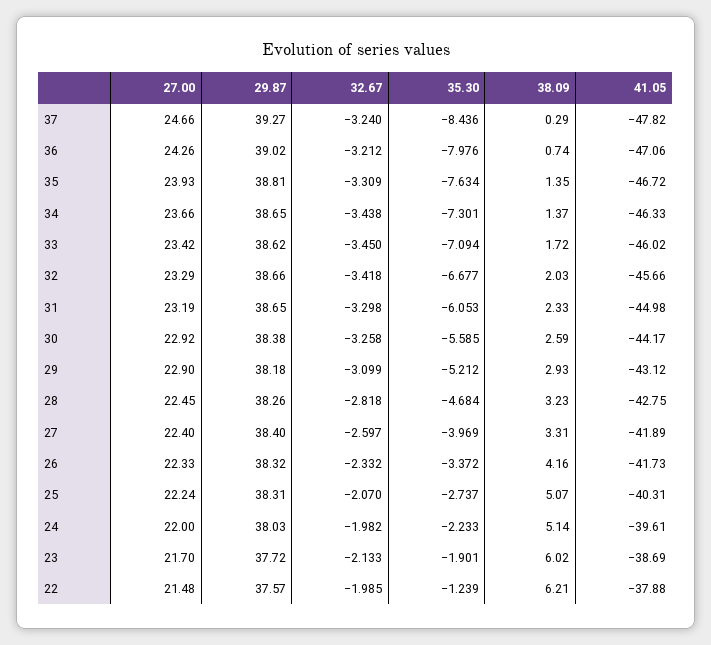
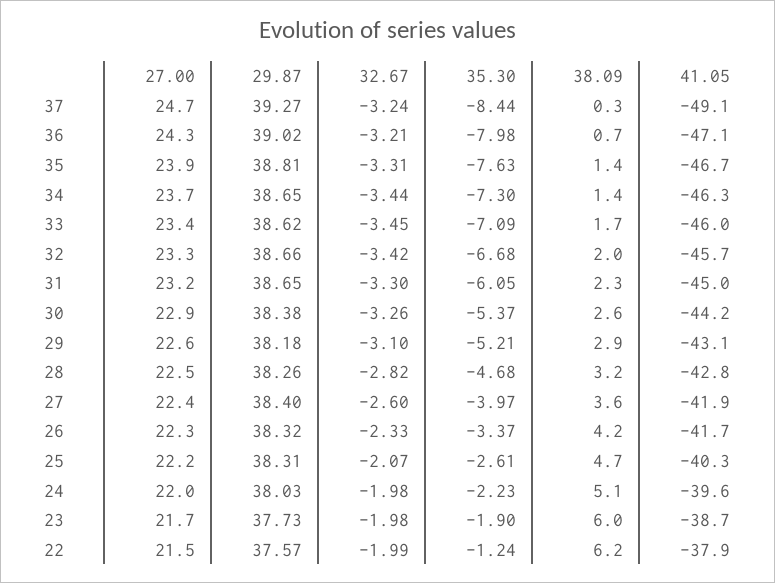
  {
    "27.00": {
      "37": 24.66,
      "36": 24.26,
      "35": 23.93,
      "34": 23.66,
      "33": 23.42,
      "32": 23.29,
      "31": 23.19,
      "30": 22.92,
-     "29": 22.9,
+     "29": 22.6,
      "28": 22.45,
      "27": 22.4,
      "26": 22.33,
      "25": 22.24,
      "24": 22,
      "23": 21.7,
      "22": 21.48
    },
    "29.87": {
      "37": 39.27,
      "36": 39.02,
      "35": 38.81,
      "34": 38.65,
      "33": 38.62,
      "32": 38.66,
      "31": 38.65,
      "30": 38.38,
      "29": 38.18,
      "28": 38.26,
      "27": 38.4,
      "26": 38.32,
      "25": 38.31,
      "24": 38.03,
-     "23": 37.72,
+     "23": 37.73,
      "22": 37.57
    },
    "32.67": {
      "37": -3.24,
      "36": -3.212,
      "35": -3.309,
      "34": -3.438,
      "33": -3.45,
      "32": -3.418,
      "31": -3.298,
      "30": -3.258,
      "29": -3.099,
      "28": -2.818,
      "27": -2.597,
      "26": -2.332,
      "25": -2.07,
      "24": -1.982,
-     "23": -2.133,
+     "23": -1.98,
      "22": -1.985
    },
    "35.30": {
      "37": -8.436,
      "36": -7.976,
      "35": -7.634,
      "34": -7.301,
      "33": -7.094,
      "32": -6.677,
      "31": -6.053,
-     "30": -5.585,
+     "30": -5.37,
      "29": -5.212,
      "28": -4.684,
      "27": -3.969,
      "26": -3.372,
-     "25": -2.737,
+     "25": -2.61,
      "24": -2.233,
      "23": -1.901,
      "22": -1.239
    },
    "38.09": {
      "37": 0.29,
      "36": 0.74,
      "35": 1.35,
      "34": 1.37,
      "33": 1.72,
      "32": 2.03,
      "31": 2.33,
      "30": 2.59,
      "29": 2.93,
      "28": 3.23,
-     "27": 3.31,
+     "27": 3.6,
      "26": 4.16,
-     "25": 5.07,
+     "25": 4.7,
      "24": 5.14,
      "23": 6.02,
      "22": 6.21
    },
    "41.05": {
-     "37": -47.82,
+     "37": -49.1,
      "36": -47.06,
      "35": -46.72,
      "34": -46.33,
      "33": -46.02,
      "32": -45.66,
      "31": -44.98,
      "30": -44.17,
      "29": -43.12,
      "28": -42.75,
      "27": -41.89,
      "26": -41.73,
      "25": -40.31,
      "24": -39.61,
      "23": -38.69,
      "22": -37.88
    }
  }

